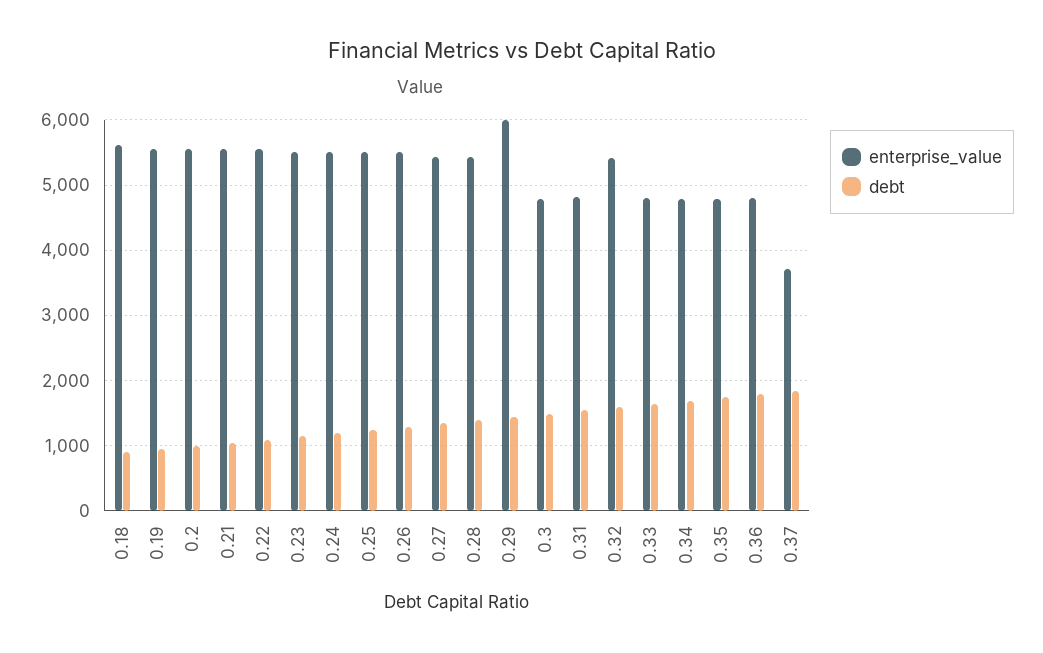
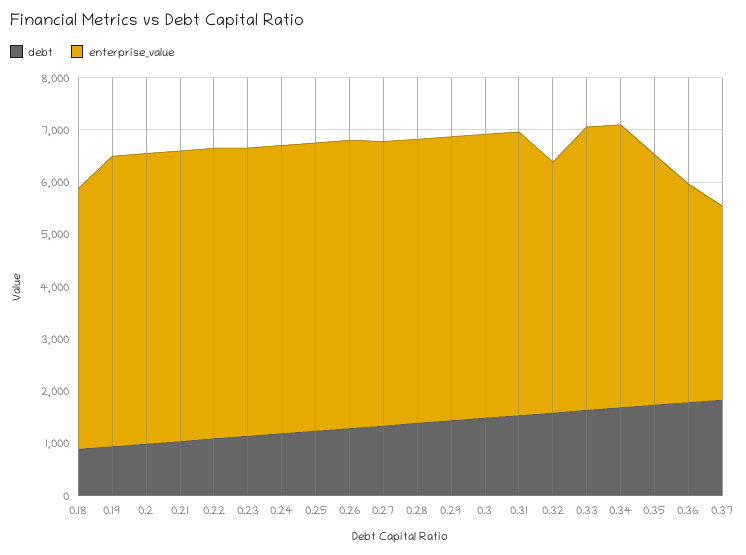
  {
    "enterprise_value": {
-     "0.18": 5600,
+     "0.18": 5000,
      "0.19": 5600,
      "0.2": 5600,
      "0.21": 5600,
      "0.22": 5600,
      "0.23": 5500,
      "0.24": 5500,
      "0.25": 5500,
      "0.26": 5500,
      "0.27": 5400,
      "0.28": 5400,
-     "0.29": 6000,
+     "0.29": 5400,
-     "0.3": 4800,
+     "0.3": 5400,
-     "0.31": 4800,
+     "0.31": 5400,
-     "0.32": 5400,
+     "0.32": 4800,
-     "0.33": 4800,
+     "0.33": 5400,
-     "0.34": 4800,
+     "0.34": 5400,
      "0.35": 4800,
-     "0.36": 4800,
+     "0.36": 4200,
      "0.37": 3700
    },
    "debt": {
      "0.18": 900,
      "0.19": 900,
      "0.2": 1000,
      "0.21": 1000,
      "0.22": 1100,
      "0.23": 1100,
      "0.24": 1200,
      "0.25": 1200,
      "0.26": 1300,
      "0.27": 1300,
      "0.28": 1400,
      "0.29": 1400,
      "0.3": 1500,
      "0.31": 1500,
      "0.32": 1600,
      "0.33": 1600,
      "0.34": 1700,
      "0.35": 1700,
      "0.36": 1800,
      "0.37": 1800
    }
  }

